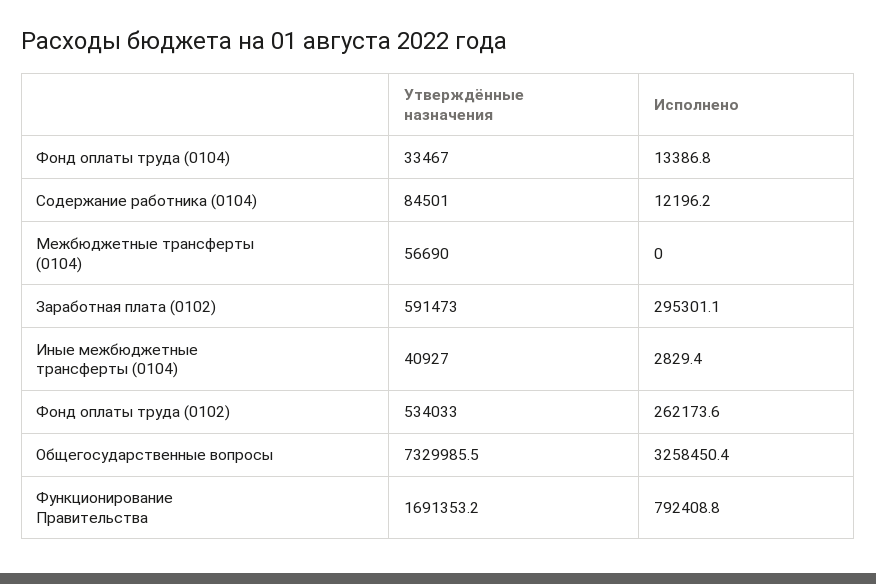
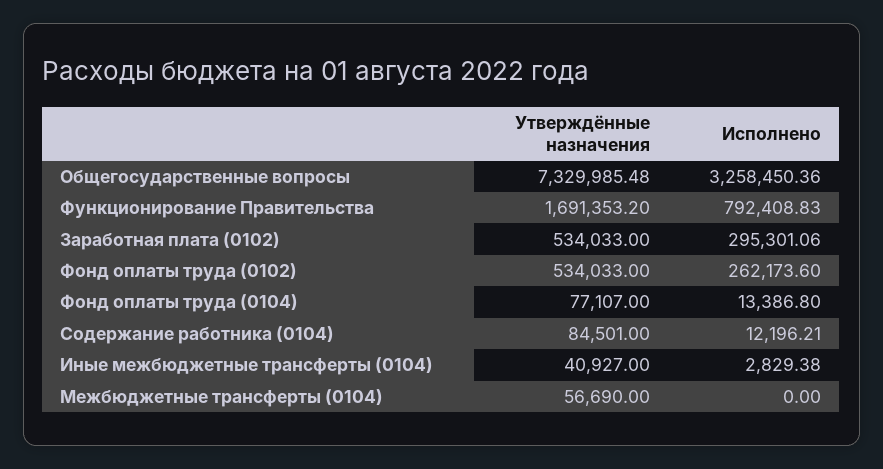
  {
    "Утверждённые назначения": {
-     "Фонд оплаты труда (0104)": 33467,
+     "Фонд оплаты труда (0104)": 77107,
      "Содержание работника (0104)": 84501,
      "Межбюджетные трансферты (0104)": 56690,
-     "Заработная плата (0102)": 591473,
+     "Заработная плата (0102)": 534033,
      "Иные межбюджетные трансферты (0104)": 40927,
      "Фонд оплаты труда (0102)": 534033,
      "Общегосударственные вопросы": 7329985.48,
      "Функционирование Правительства": 1691353.2
    },
    "Исполнено": {
      "Фонд оплаты труда (0104)": 13386.8,
      "Содержание работника (0104)": 12196.21,
      "Межбюджетные трансферты (0104)": 0,
      "Заработная плата (0102)": 295301.06,
      "Иные межбюджетные трансферты (0104)": 2829.38,
      "Фонд оплаты труда (0102)": 262173.6,
      "Общегосударственные вопросы": 3258450.36,
      "Функционирование Правительства": 792408.83
    }
  }

